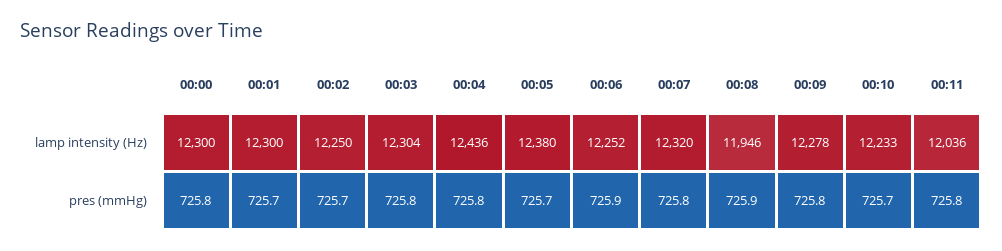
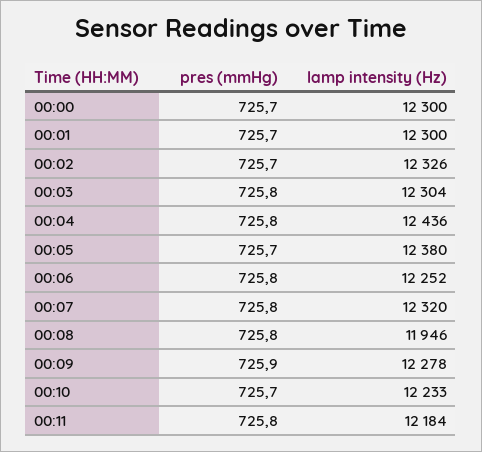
  {
    "00:00": {
      "lamp intensity (Hz)": 12300,
-     "pres (mmHg)": 725.8
+     "pres (mmHg)": 725.7
    },
    "00:01": {
      "lamp intensity (Hz)": 12300,
      "pres (mmHg)": 725.7
    },
    "00:02": {
-     "lamp intensity (Hz)": 12250,
+     "lamp intensity (Hz)": 12326,
      "pres (mmHg)": 725.7
    },
    "00:03": {
      "lamp intensity (Hz)": 12304,
      "pres (mmHg)": 725.8
    },
    "00:04": {
      "lamp intensity (Hz)": 12436,
      "pres (mmHg)": 725.8
    },
    "00:05": {
      "lamp intensity (Hz)": 12380,
      "pres (mmHg)": 725.7
    },
    "00:06": {
      "lamp intensity (Hz)": 12252,
-     "pres (mmHg)": 725.9
+     "pres (mmHg)": 725.8
    },
    "00:07": {
      "lamp intensity (Hz)": 12320,
      "pres (mmHg)": 725.8
    },
    "00:08": {
      "lamp intensity (Hz)": 11946,
-     "pres (mmHg)": 725.9
+     "pres (mmHg)": 725.8
    },
    "00:09": {
      "lamp intensity (Hz)": 12278,
-     "pres (mmHg)": 725.8
+     "pres (mmHg)": 725.9
    },
    "00:10": {
      "lamp intensity (Hz)": 12233,
      "pres (mmHg)": 725.7
    },
    "00:11": {
-     "lamp intensity (Hz)": 12036,
+     "lamp intensity (Hz)": 12184,
      "pres (mmHg)": 725.8
    }
  }

